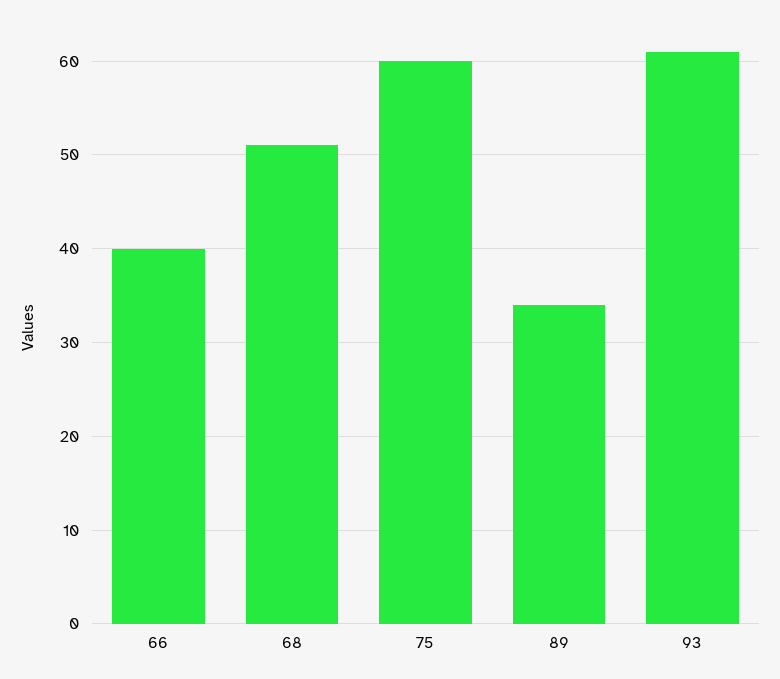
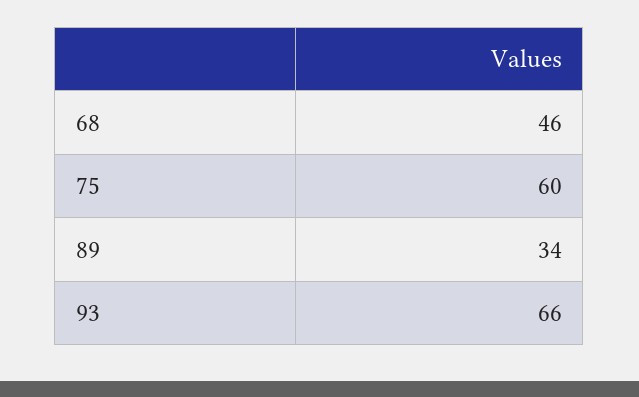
  {
-   "66": 40,
-   "68": 51,
+   "68": 46,
    "75": 60,
    "89": 34,
-   "93": 61
+   "93": 66
  }

